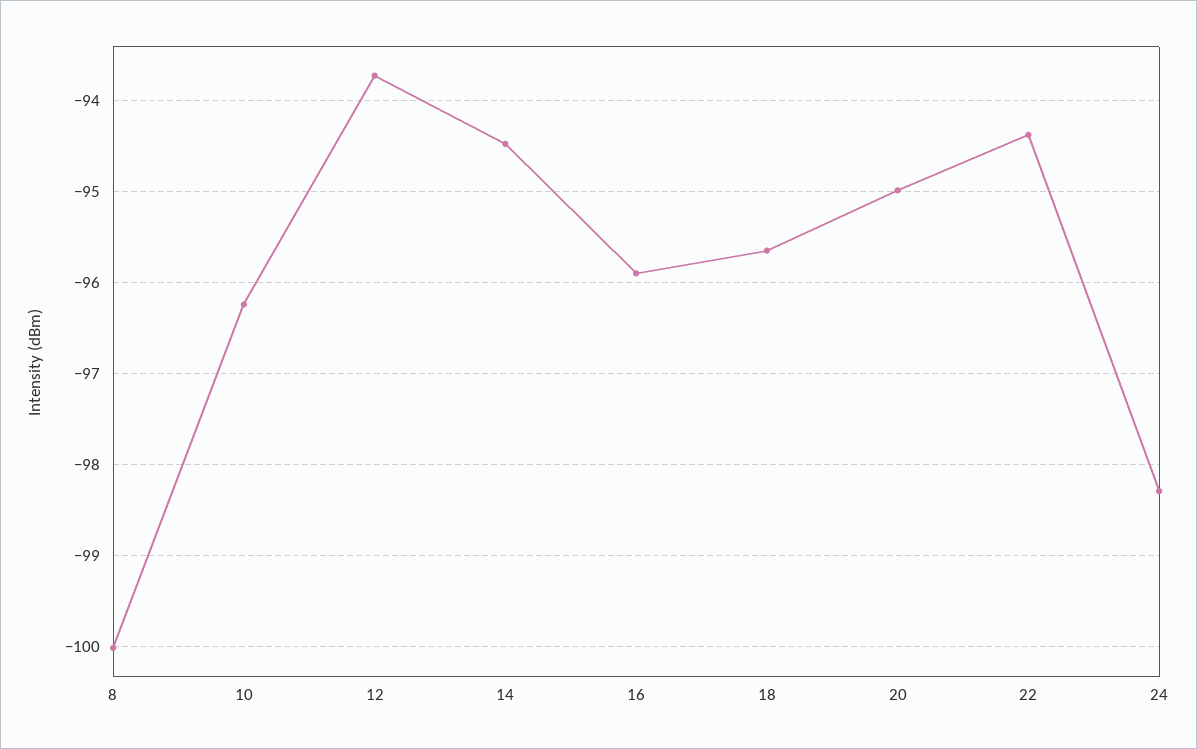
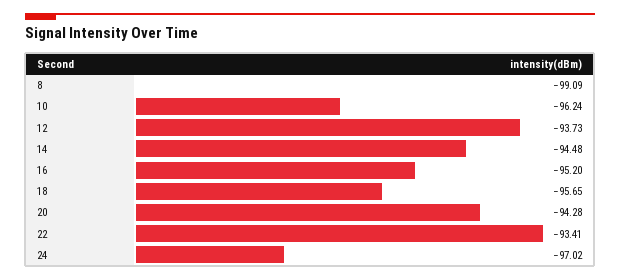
  {
-   "8": -100,
+   "8": -99.09,
    "10": -96.24,
    "12": -93.73,
    "14": -94.48,
-   "16": -95.9,
+   "16": -95.2,
    "18": -95.65,
-   "20": -95,
+   "20": -94.28,
-   "22": -94.4,
+   "22": -93.41,
-   "24": -98.3
+   "24": -97.02
  }

